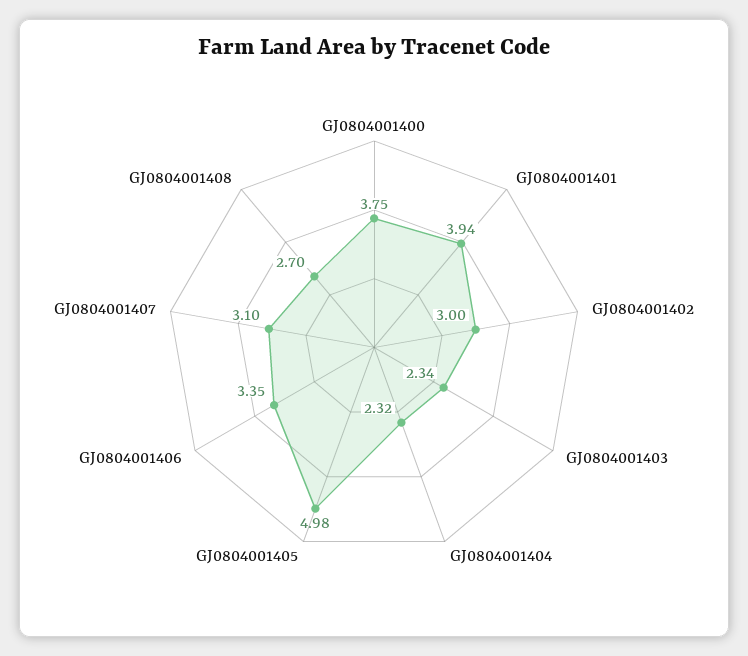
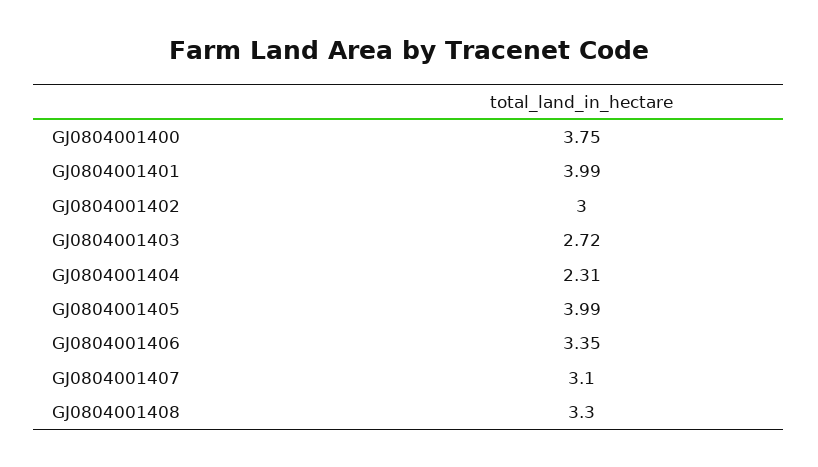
  {
    "GJ0804001400": 3.75,
-   "GJ0804001401": 3.94,
+   "GJ0804001401": 3.99,
    "GJ0804001402": 3,
-   "GJ0804001403": 2.34,
+   "GJ0804001403": 2.72,
-   "GJ0804001404": 2.32,
+   "GJ0804001404": 2.31,
-   "GJ0804001405": 4.98,
+   "GJ0804001405": 3.99,
    "GJ0804001406": 3.35,
    "GJ0804001407": 3.1,
-   "GJ0804001408": 2.7
+   "GJ0804001408": 3.3
  }

